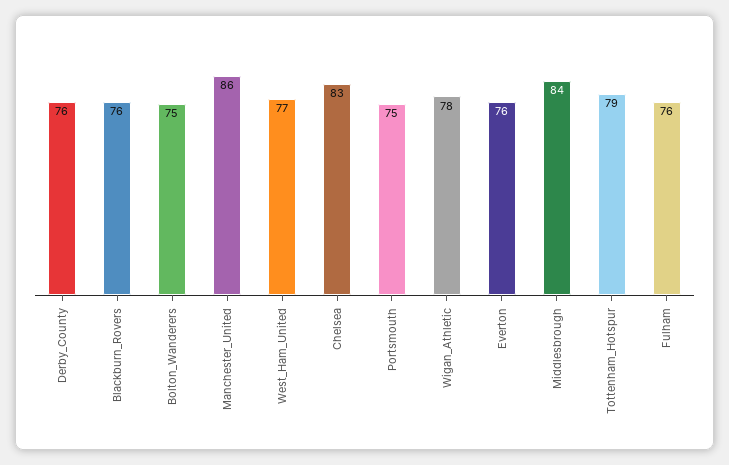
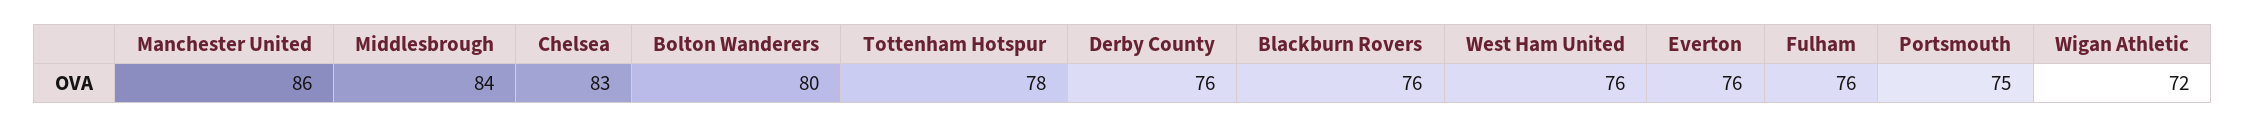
  {
    "Derby_County": 76,
    "Blackburn_Rovers": 76,
-   "Bolton_Wanderers": 75,
+   "Bolton_Wanderers": 80,
    "Manchester_United": 86,
-   "West_Ham_United": 77,
+   "West_Ham_United": 76,
    "Chelsea": 83,
    "Portsmouth": 75,
-   "Wigan_Athletic": 78,
+   "Wigan_Athletic": 72,
    "Everton": 76,
    "Middlesbrough": 84,
-   "Tottenham_Hotspur": 79,
+   "Tottenham_Hotspur": 78,
    "Fulham": 76
  }

